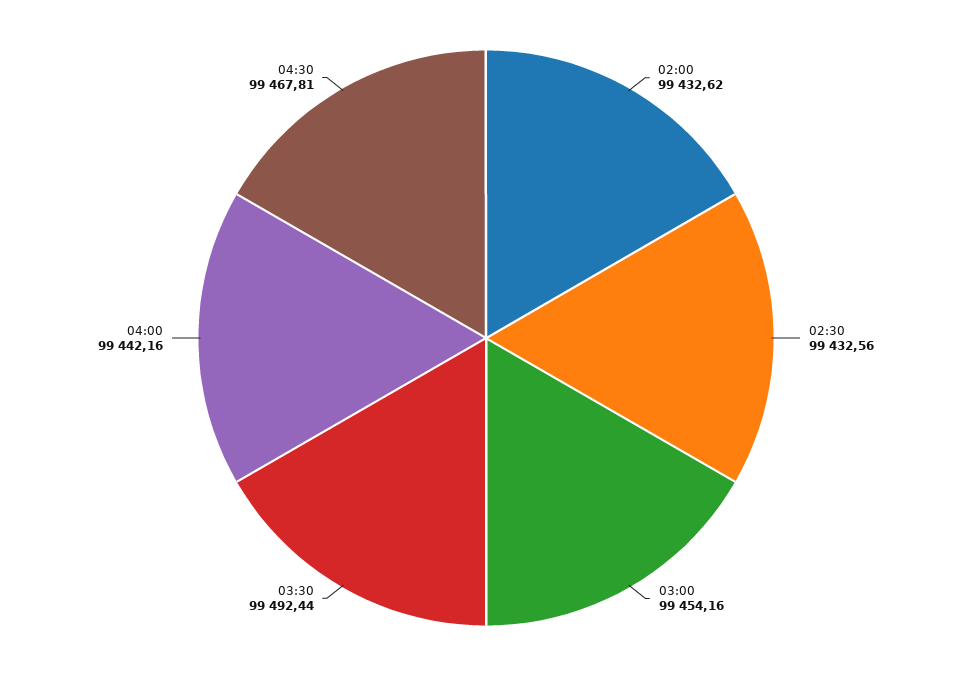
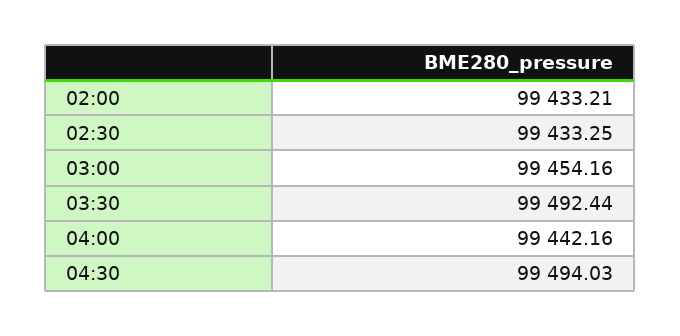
  {
-   "02:00": 99432.62,
+   "02:00": 99433.21,
-   "02:30": 99432.56,
+   "02:30": 99433.25,
    "03:00": 99454.16,
    "03:30": 99492.44,
    "04:00": 99442.16,
-   "04:30": 99467.81
+   "04:30": 99494.03
  }

